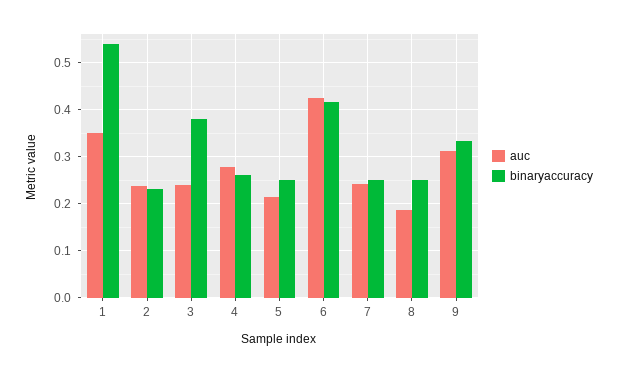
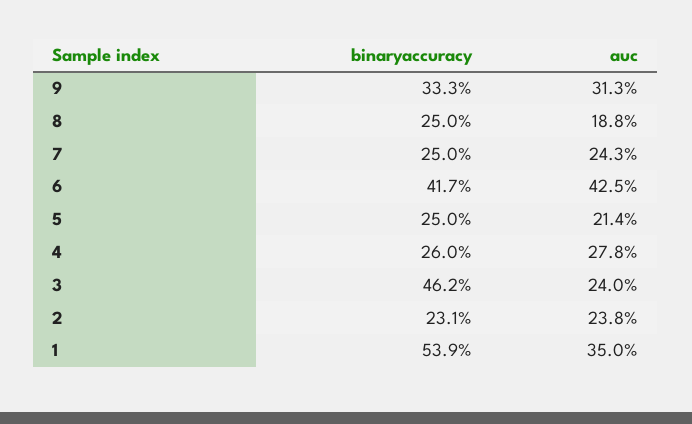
  {
    "auc": {
      "1": 0.35,
      "2": 0.238,
      "3": 0.24,
      "4": 0.278,
      "5": 0.214,
      "6": 0.425,
      "7": 0.243,
      "8": 0.188,
      "9": 0.313
    },
    "binaryaccuracy": {
      "1": 0.539,
      "2": 0.231,
-     "3": 0.38,
+     "3": 0.462,
      "4": 0.26,
      "5": 0.25,
      "6": 0.417,
      "7": 0.25,
      "8": 0.25,
      "9": 0.333
    }
  }

